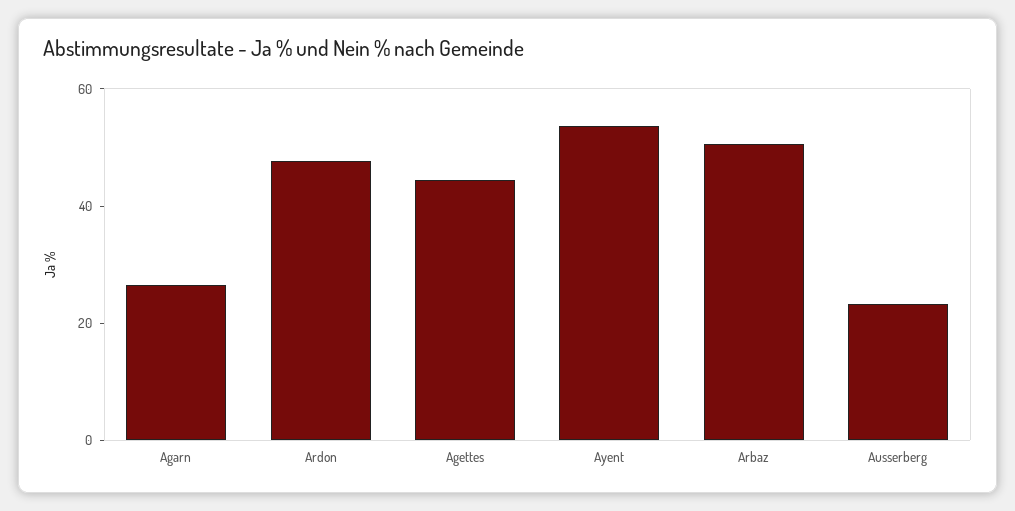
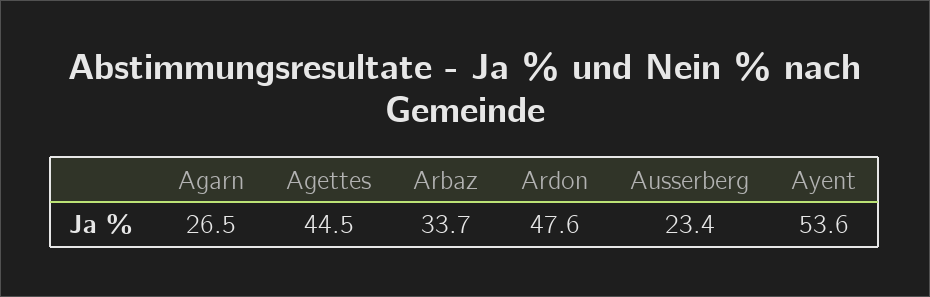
  {
    "Agarn": 26.5,
    "Ardon": 47.6,
    "Agettes": 44.5,
    "Ayent": 53.6,
-   "Arbaz": 50,
+   "Arbaz": 33.7,
    "Ausserberg": 23.4
  }

